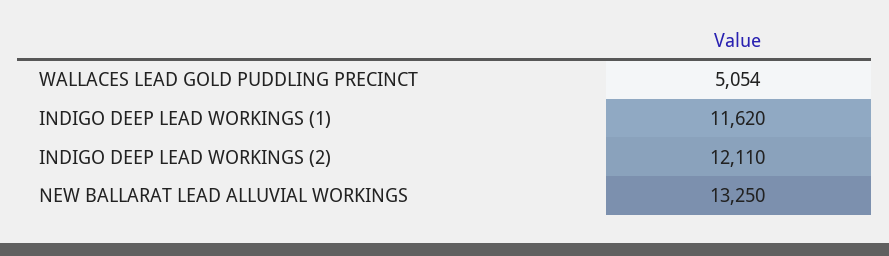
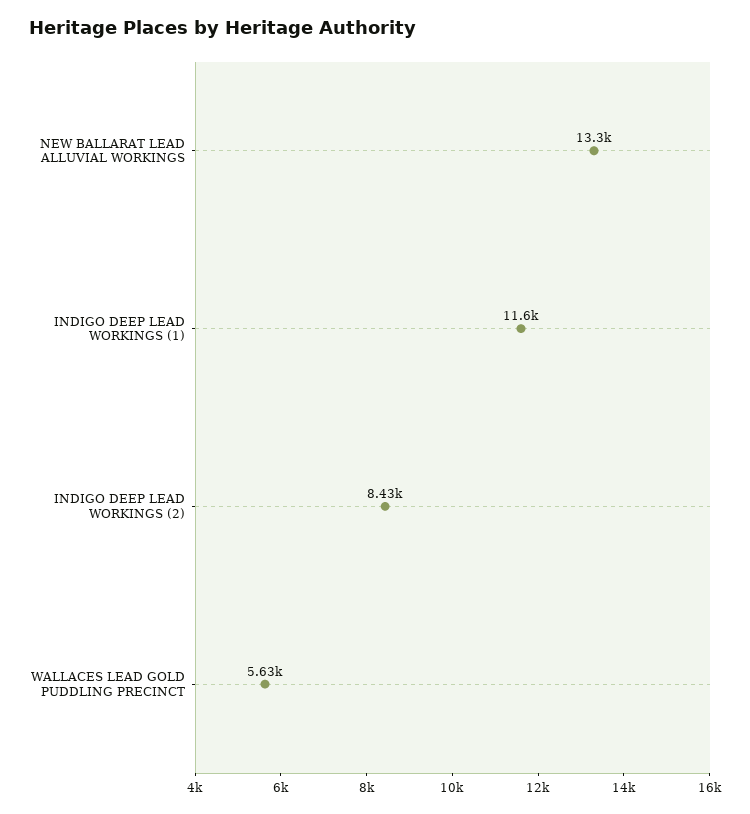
  {
-   "WALLACES LEAD GOLD PUDDLING PRECINCT": 5054,
+   "WALLACES LEAD GOLD PUDDLING PRECINCT": 5630,
    "INDIGO DEEP LEAD WORKINGS (1)": 11620,
-   "INDIGO DEEP LEAD WORKINGS (2)": 12110,
+   "INDIGO DEEP LEAD WORKINGS (2)": 8430,
    "NEW BALLARAT LEAD ALLUVIAL WORKINGS": 13250
  }

